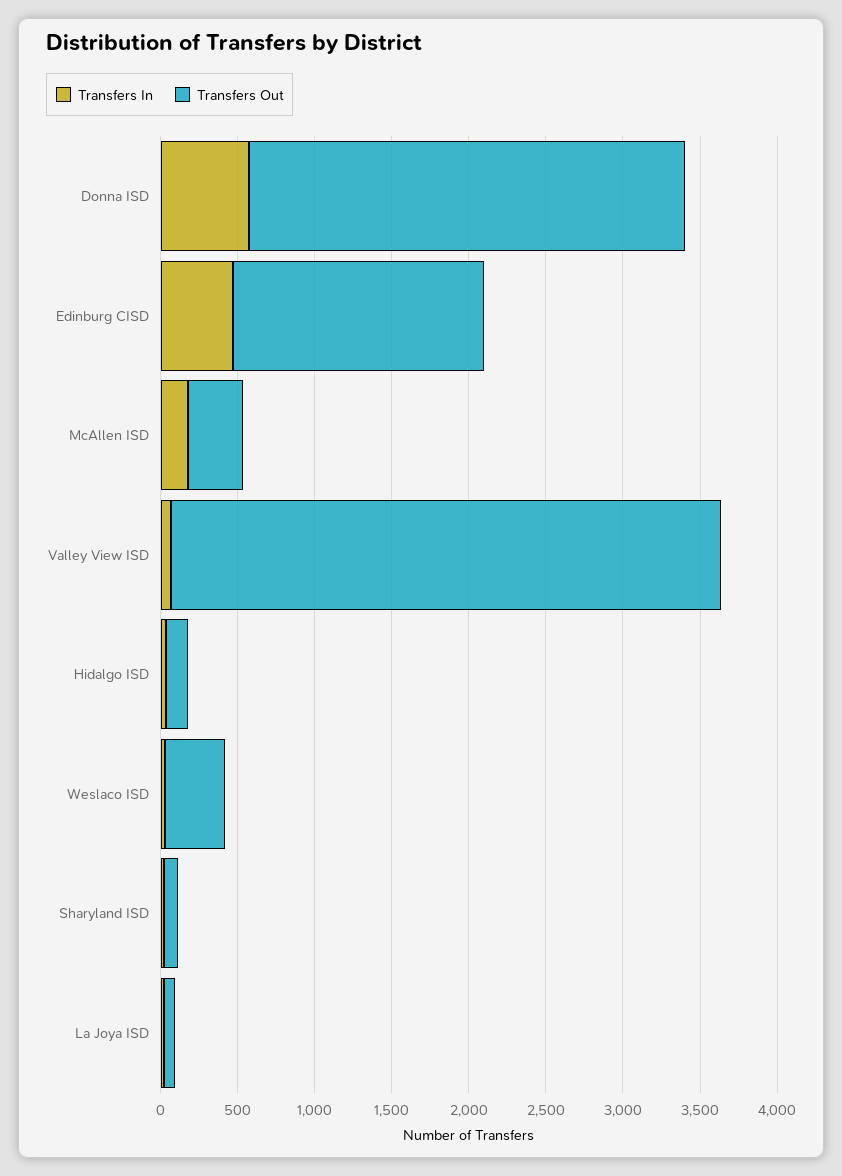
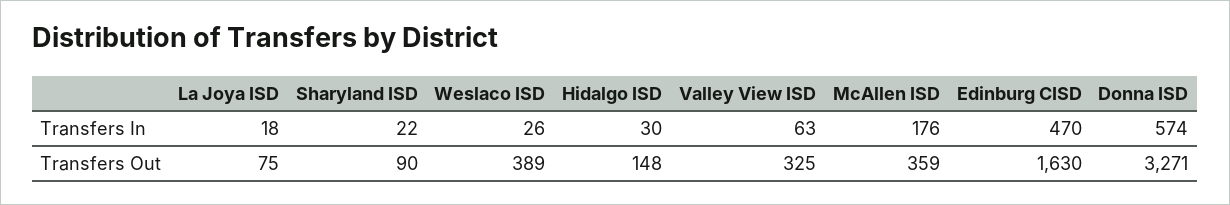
  {
    "Transfers In": {
      "Donna ISD": 574,
      "Edinburg CISD": 470,
      "McAllen ISD": 176,
      "Valley View ISD": 63,
      "Hidalgo ISD": 30,
      "Weslaco ISD": 26,
      "Sharyland ISD": 22,
      "La Joya ISD": 18
    },
    "Transfers Out": {
-     "Donna ISD": 2800,
+     "Donna ISD": 3271,
      "Edinburg CISD": 1630,
      "McAllen ISD": 359,
-     "Valley View ISD": 3600,
+     "Valley View ISD": 325,
      "Hidalgo ISD": 148,
      "Weslaco ISD": 389,
      "Sharyland ISD": 90,
      "La Joya ISD": 75
    }
  }

